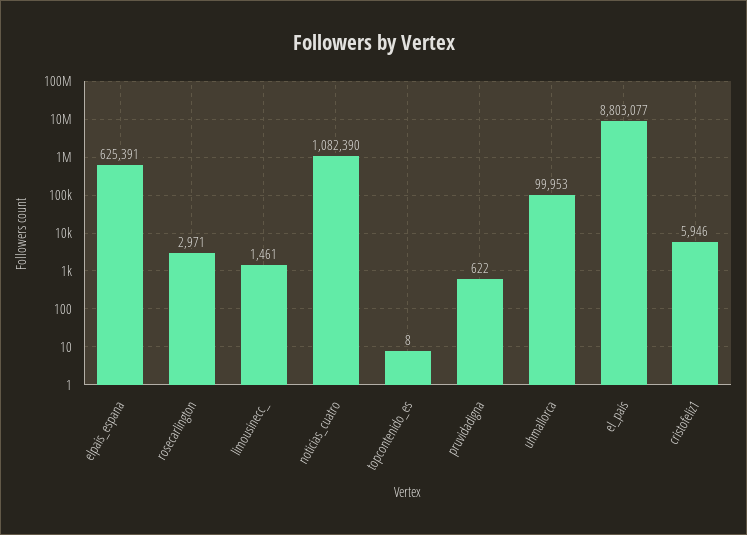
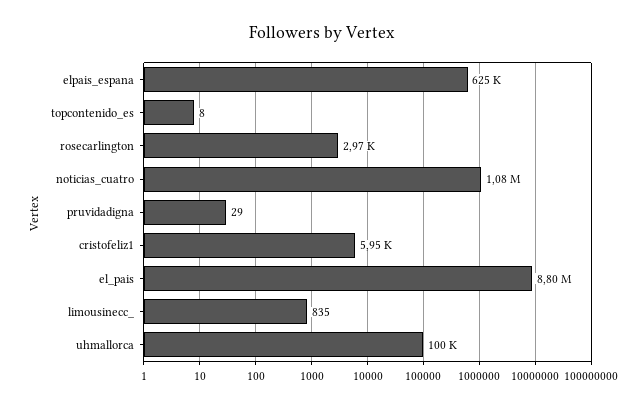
  {
    "elpais_espana": 625391,
    "rosecarlington": 2971,
-   "limousinecc_": 1461,
+   "limousinecc_": 835,
    "noticias_cuatro": 1082390,
    "topcontenido_es": 8,
-   "pruvidadigna": 622,
+   "pruvidadigna": 29,
    "uhmallorca": 99953,
    "el_pais": 8803077,
    "cristofeliz1": 5946
  }

